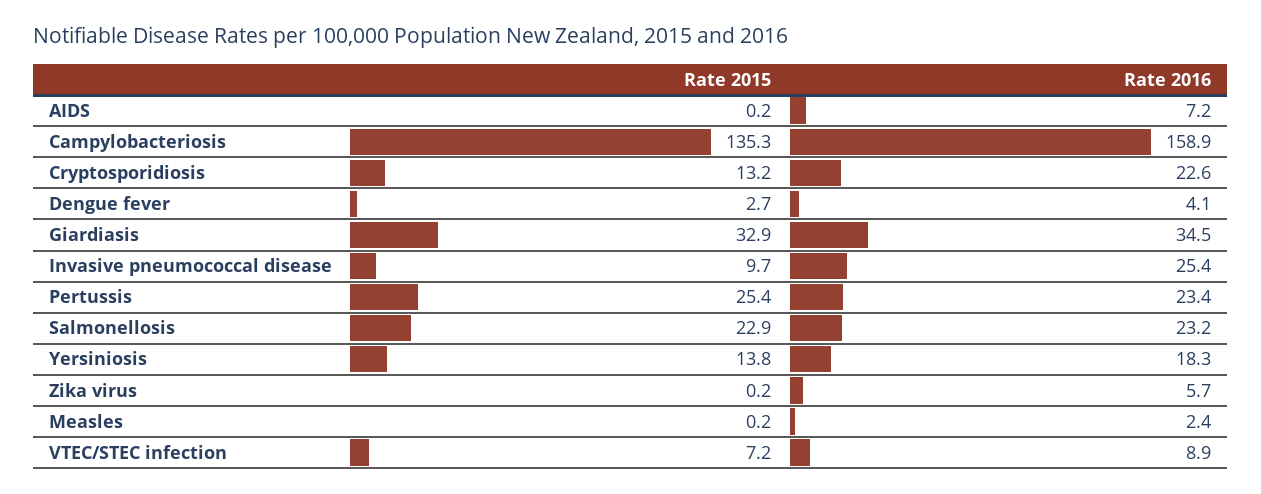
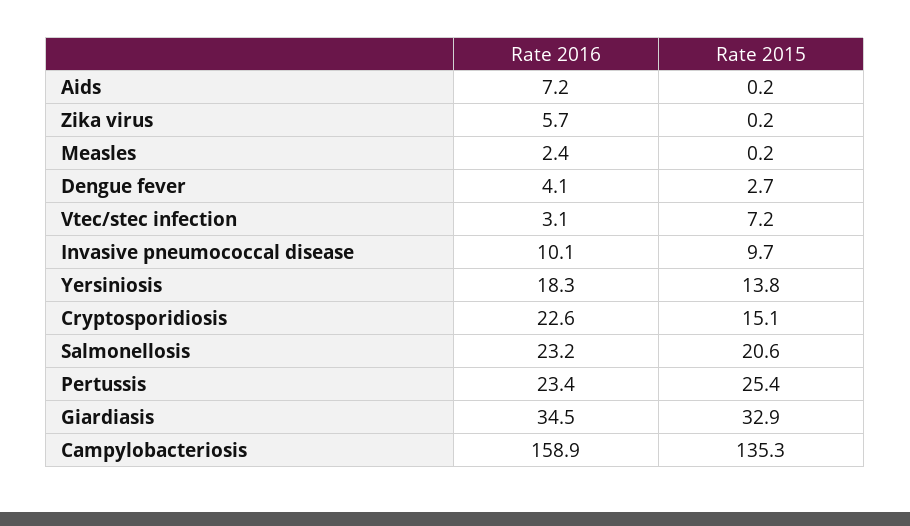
  {
    "Rate 2015": {
      "AIDS": 0.2,
      "Campylobacteriosis": 135.3,
-     "Cryptosporidiosis": 13.2,
+     "Cryptosporidiosis": 15.1,
      "Dengue fever": 2.7,
      "Giardiasis": 32.9,
      "Invasive pneumococcal disease": 9.7,
      "Pertussis": 25.4,
-     "Salmonellosis": 22.9,
+     "Salmonellosis": 20.6,
      "Yersiniosis": 13.8,
      "Zika virus": 0.2,
      "Measles": 0.2,
      "VTEC/STEC infection": 7.2
    },
    "Rate 2016": {
      "AIDS": 7.2,
      "Campylobacteriosis": 158.9,
      "Cryptosporidiosis": 22.6,
      "Dengue fever": 4.1,
      "Giardiasis": 34.5,
-     "Invasive pneumococcal disease": 25.4,
+     "Invasive pneumococcal disease": 10.1,
      "Pertussis": 23.4,
      "Salmonellosis": 23.2,
      "Yersiniosis": 18.3,
      "Zika virus": 5.7,
      "Measles": 2.4,
-     "VTEC/STEC infection": 8.9
+     "VTEC/STEC infection": 3.1
    }
  }

